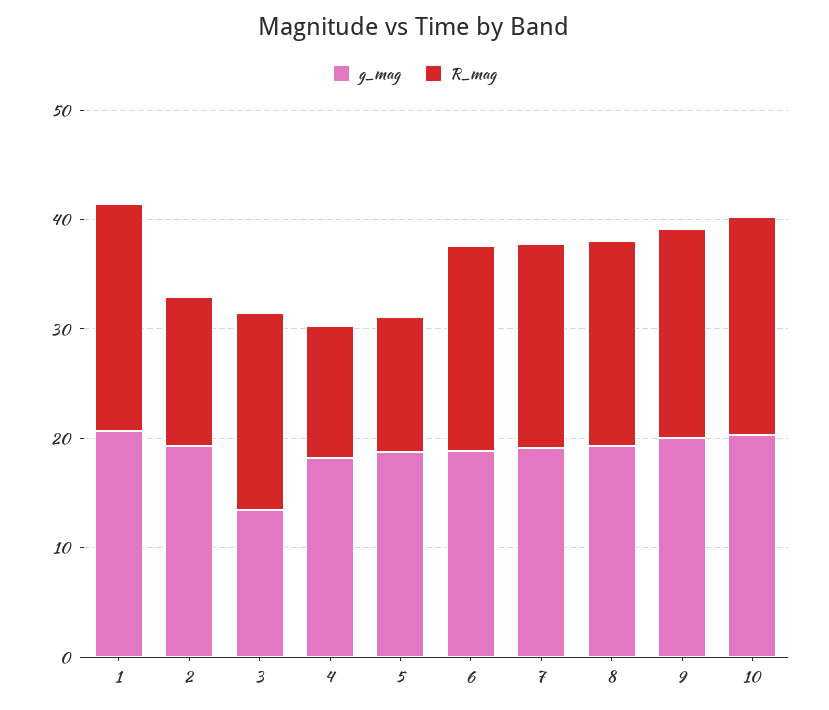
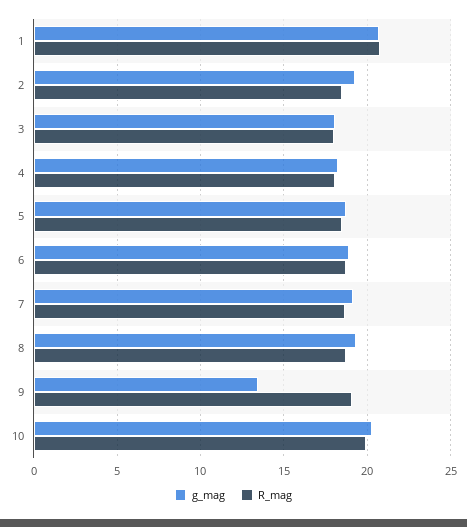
  {
    "g_mag": {
      "1": 20.5,
      "2": 19.5,
-     "3": 14,
+     "3": 18,
      "4": 18,
      "5": 18.5,
      "6": 19,
      "7": 19,
      "8": 19.5,
-     "9": 20,
+     "9": 13.5,
      "10": 20.5
    },
    "R_mag": {
      "1": 20.5,
-     "2": 14,
+     "2": 18.5,
      "3": 18,
-     "4": 12,
+     "4": 18,
-     "5": 12,
+     "5": 18.5,
      "6": 18.5,
      "7": 18.5,
      "8": 18.5,
      "9": 19,
      "10": 20
    }
  }

